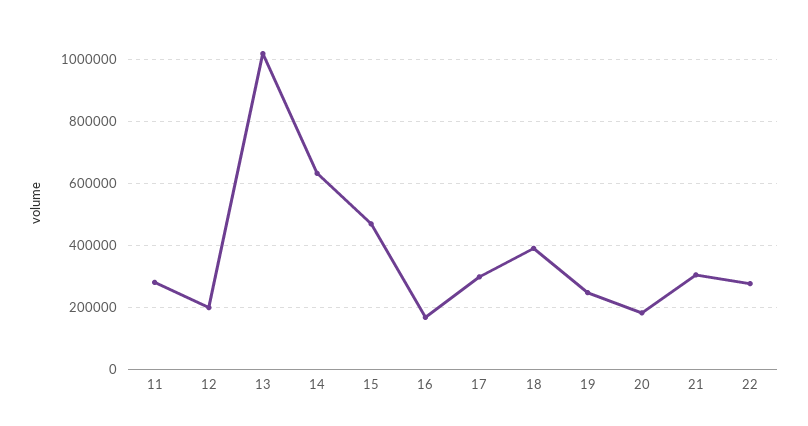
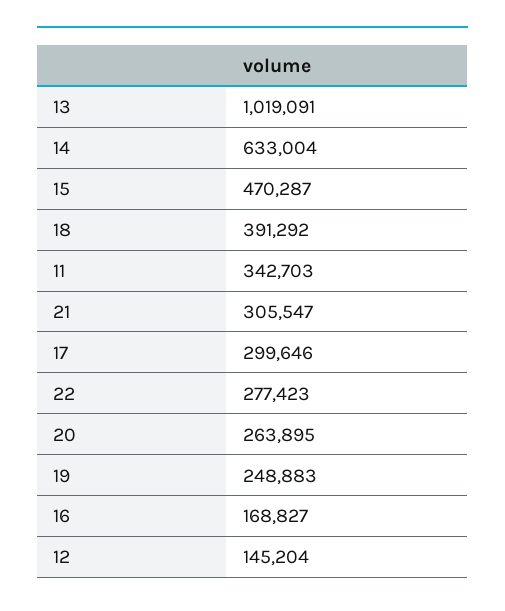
  {
-   "11": 280000,
+   "11": 342703,
-   "12": 200000,
+   "12": 145204,
    "13": 1019091,
    "14": 633004,
    "15": 470287,
    "16": 168827,
    "17": 299646,
    "18": 391292,
    "19": 248883,
-   "20": 180000,
+   "20": 263895,
    "21": 305547,
    "22": 277423
  }

